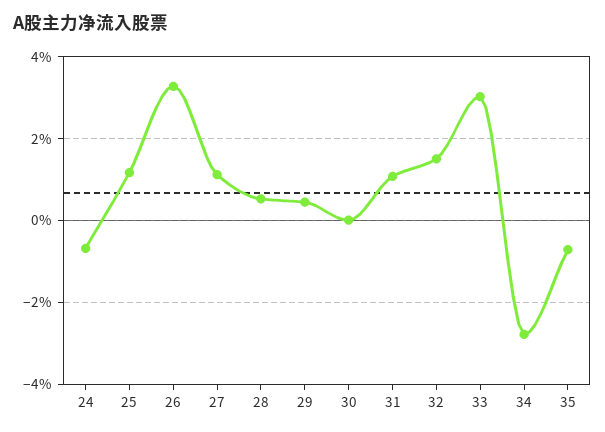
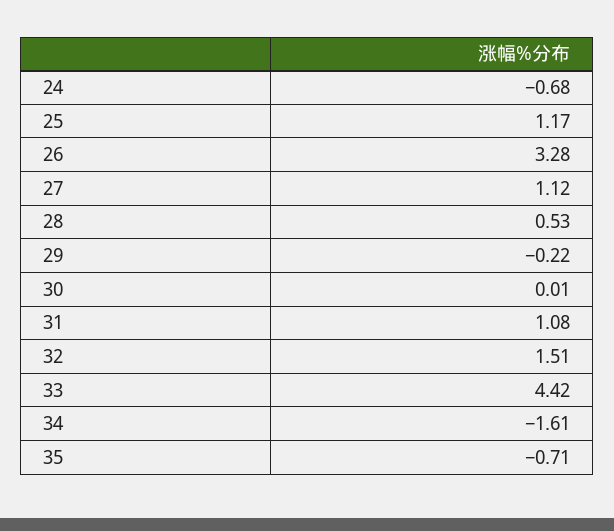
  {
    "24": -0.68,
    "25": 1.17,
    "26": 3.28,
    "27": 1.12,
    "28": 0.53,
-   "29": 0.4,
+   "29": -0.22,
    "30": 0.01,
    "31": 1.08,
    "32": 1.51,
-   "33": 3,
+   "33": 4.42,
-   "34": -2.8,
+   "34": -1.61,
    "35": -0.71
  }

